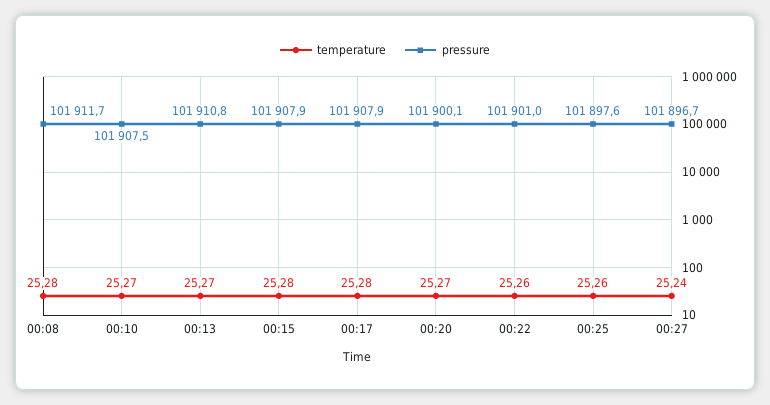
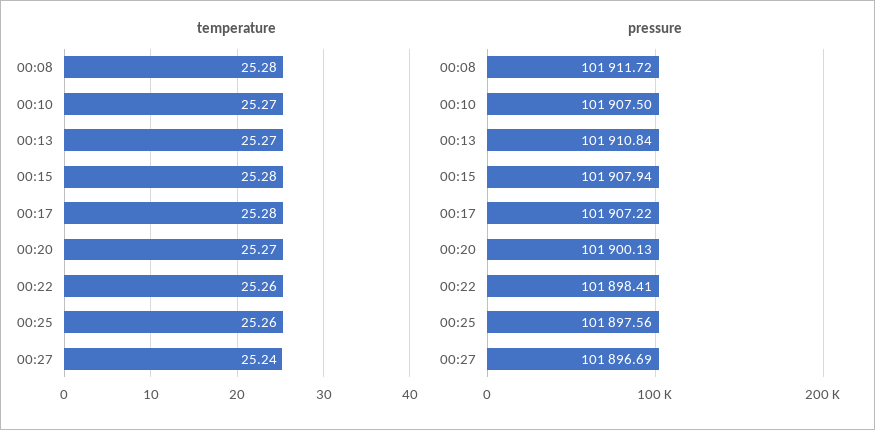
  {
    "temperature": {
      "00:08": 25.28,
      "00:10": 25.27,
      "00:13": 25.27,
      "00:15": 25.28,
      "00:17": 25.28,
      "00:20": 25.27,
      "00:22": 25.26,
      "00:25": 25.26,
      "00:27": 25.24
    },
    "pressure": {
      "00:08": 101911.72,
      "00:10": 101907.5,
      "00:13": 101910.84,
      "00:15": 101907.94,
-     "00:17": 101907.9,
+     "00:17": 101907.22,
      "00:20": 101900.13,
-     "00:22": 101901,
+     "00:22": 101898.41,
      "00:25": 101897.56,
      "00:27": 101896.69
    }
  }

